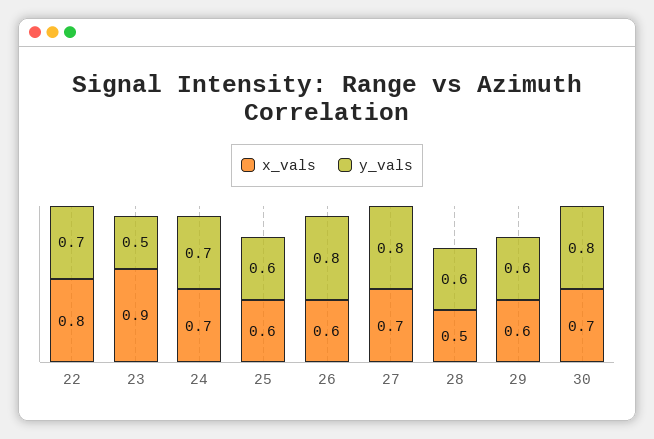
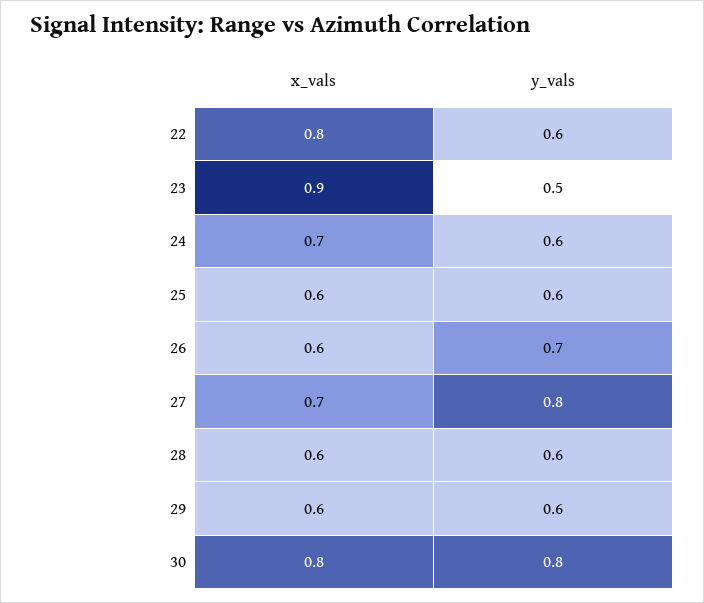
  {
    "x_vals": {
      "22": 0.8,
      "23": 0.9,
      "24": 0.7,
      "25": 0.6,
      "26": 0.6,
      "27": 0.7,
-     "28": 0.5,
+     "28": 0.6,
      "29": 0.6,
-     "30": 0.7
+     "30": 0.8
    },
    "y_vals": {
-     "22": 0.7,
+     "22": 0.6,
      "23": 0.5,
-     "24": 0.7,
+     "24": 0.6,
      "25": 0.6,
-     "26": 0.8,
+     "26": 0.7,
      "27": 0.8,
      "28": 0.6,
      "29": 0.6,
      "30": 0.8
    }
  }

